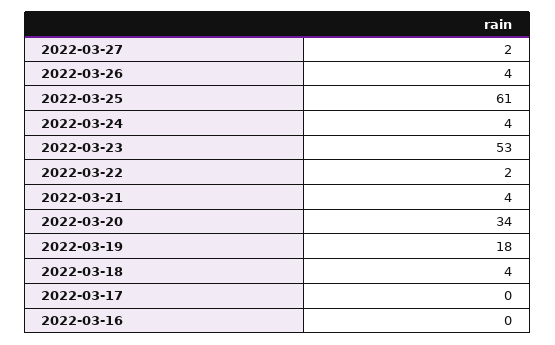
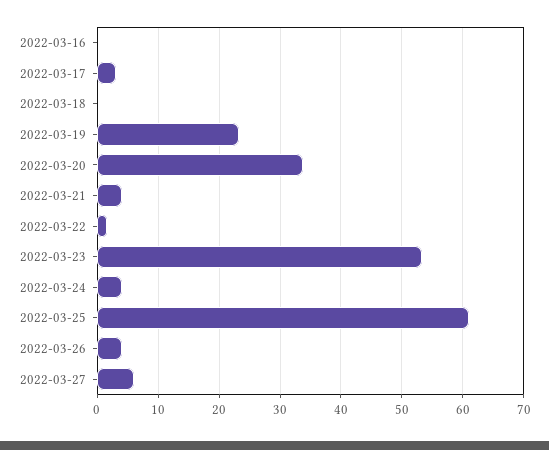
  {
-   "2022-03-27": 2,
+   "2022-03-27": 6,
    "2022-03-26": 4,
    "2022-03-25": 61,
    "2022-03-24": 4,
    "2022-03-23": 53,
    "2022-03-22": 2,
    "2022-03-21": 4,
    "2022-03-20": 34,
-   "2022-03-19": 18,
+   "2022-03-19": 23,
-   "2022-03-18": 4,
+   "2022-03-18": 0,
-   "2022-03-17": 0,
+   "2022-03-17": 3,
    "2022-03-16": 0
  }

